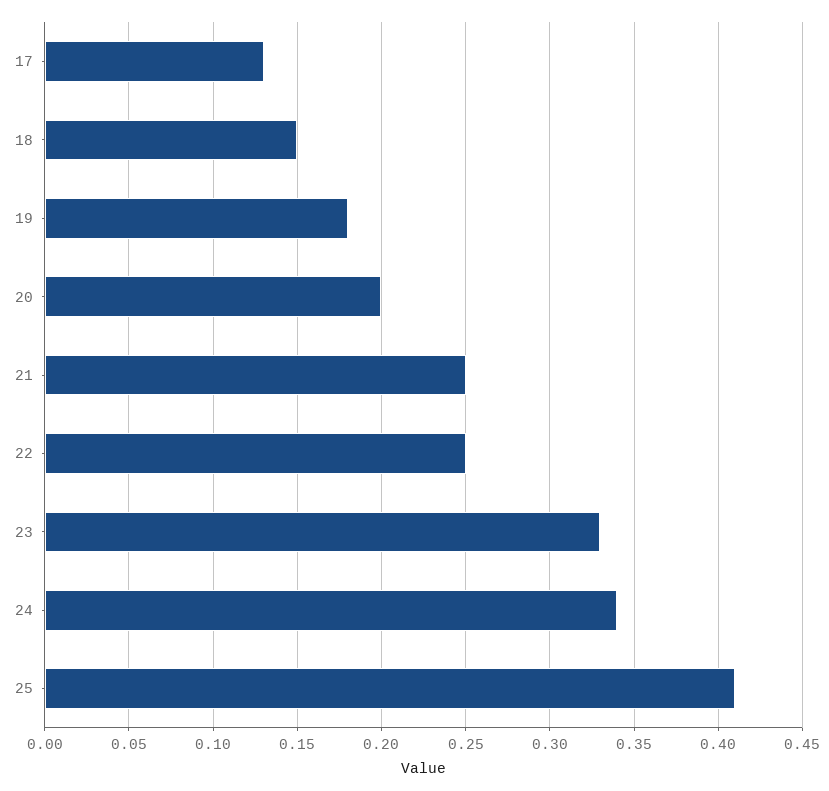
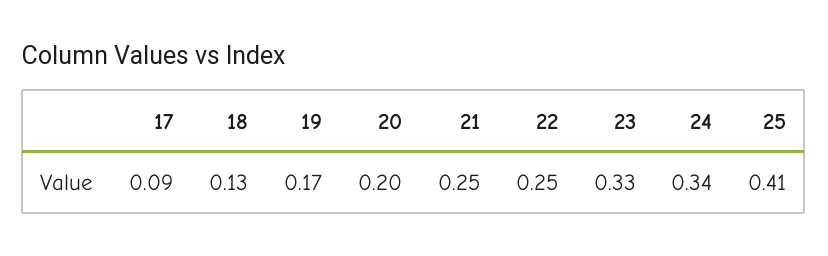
  {
-   "17": 0.13,
+   "17": 0.09,
-   "18": 0.15,
+   "18": 0.13,
-   "19": 0.18,
+   "19": 0.17,
    "20": 0.2,
    "21": 0.25,
    "22": 0.25,
    "23": 0.33,
    "24": 0.34,
    "25": 0.41
  }

